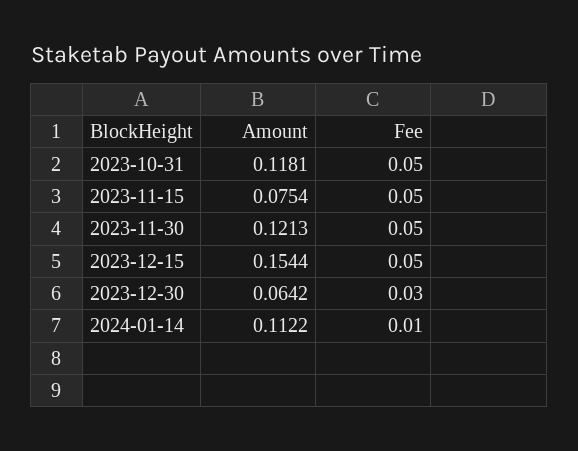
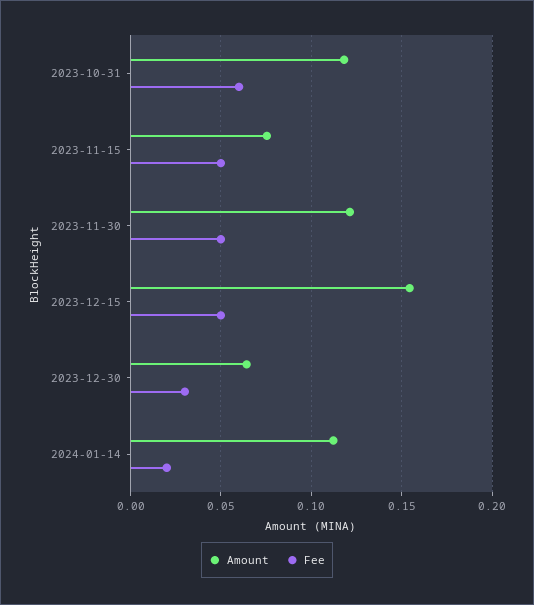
  {
    "Amount": {
      "2023-10-31": 0.1181,
      "2023-11-15": 0.0754,
      "2023-11-30": 0.1213,
      "2023-12-15": 0.1544,
      "2023-12-30": 0.0642,
      "2024-01-14": 0.1122
    },
    "Fee": {
-     "2023-10-31": 0.05,
+     "2023-10-31": 0.06,
      "2023-11-15": 0.05,
      "2023-11-30": 0.05,
      "2023-12-15": 0.05,
      "2023-12-30": 0.03,
-     "2024-01-14": 0.01
+     "2024-01-14": 0.02
    }
  }

